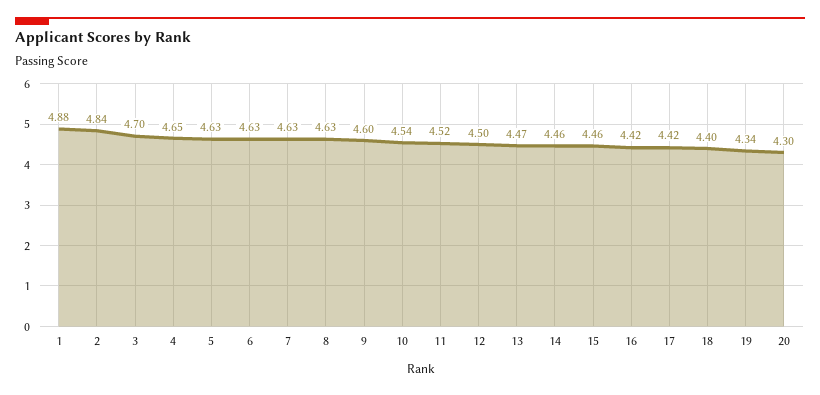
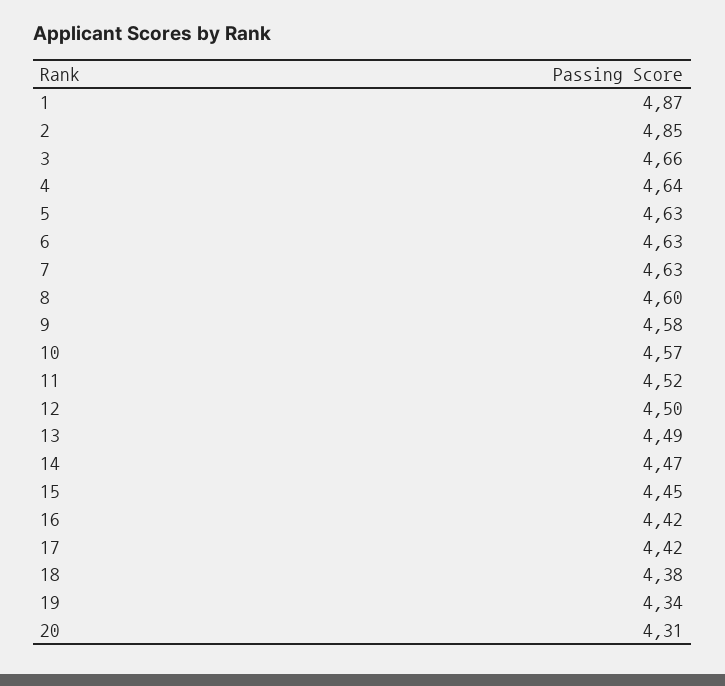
  {
-   "1": 4.88,
+   "1": 4.87,
-   "2": 4.84,
+   "2": 4.85,
-   "3": 4.7,
+   "3": 4.66,
-   "4": 4.65,
+   "4": 4.64,
    "5": 4.63,
    "6": 4.63,
    "7": 4.63,
-   "8": 4.63,
+   "8": 4.6,
-   "9": 4.6,
+   "9": 4.58,
-   "10": 4.54,
+   "10": 4.57,
    "11": 4.52,
    "12": 4.5,
-   "13": 4.47,
+   "13": 4.49,
-   "14": 4.46,
+   "14": 4.47,
-   "15": 4.46,
+   "15": 4.45,
    "16": 4.42,
    "17": 4.42,
-   "18": 4.4,
+   "18": 4.38,
    "19": 4.34,
-   "20": 4.3
+   "20": 4.31
  }

